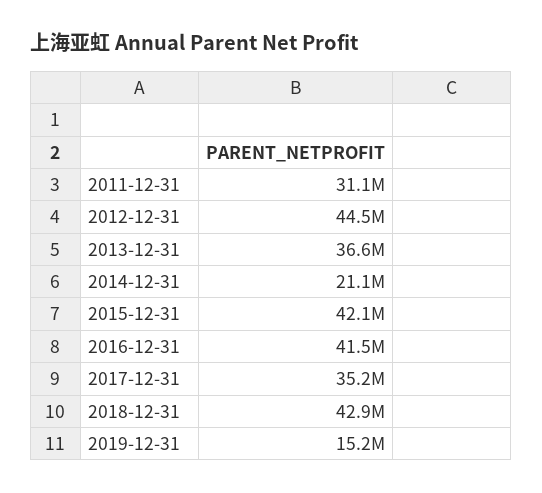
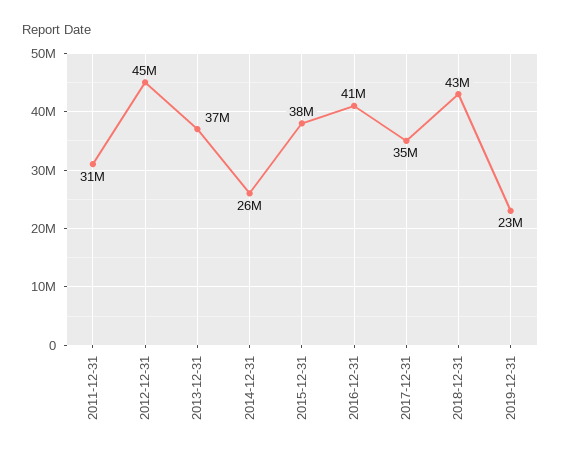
  {
    "2011-12-31": 31100000,
    "2012-12-31": 44500000,
    "2013-12-31": 36600000,
-   "2014-12-31": 21100000,
+   "2014-12-31": 26000000,
-   "2015-12-31": 42100000,
+   "2015-12-31": 38000000,
    "2016-12-31": 41500000,
    "2017-12-31": 35200000,
    "2018-12-31": 42900000,
-   "2019-12-31": 15200000
+   "2019-12-31": 23000000
  }

